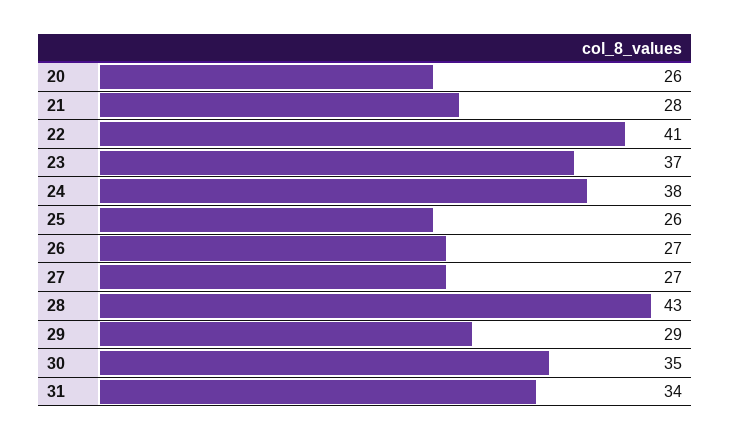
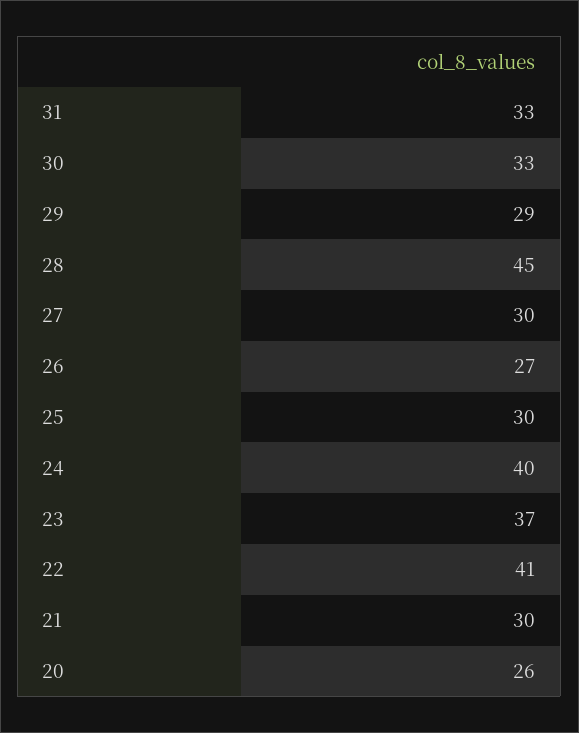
  {
    "20": 26,
-   "21": 28,
+   "21": 30,
    "22": 41,
    "23": 37,
-   "24": 38,
+   "24": 40,
-   "25": 26,
+   "25": 30,
    "26": 27,
-   "27": 27,
+   "27": 30,
-   "28": 43,
+   "28": 45,
    "29": 29,
-   "30": 35,
+   "30": 33,
-   "31": 34
+   "31": 33
  }

